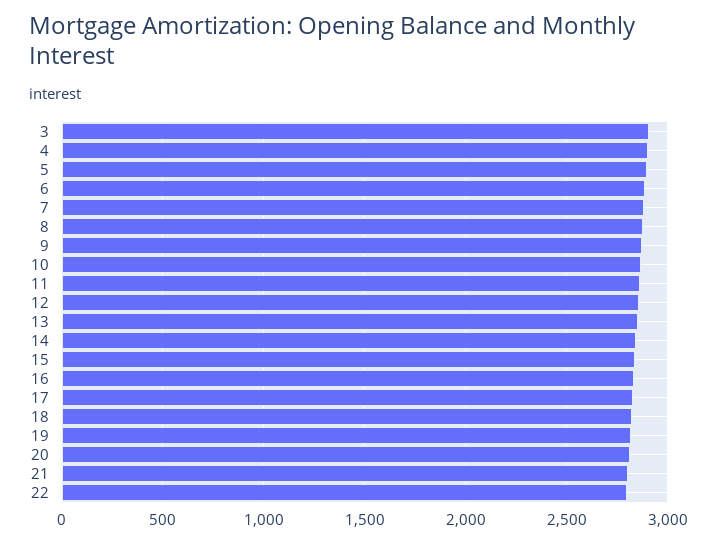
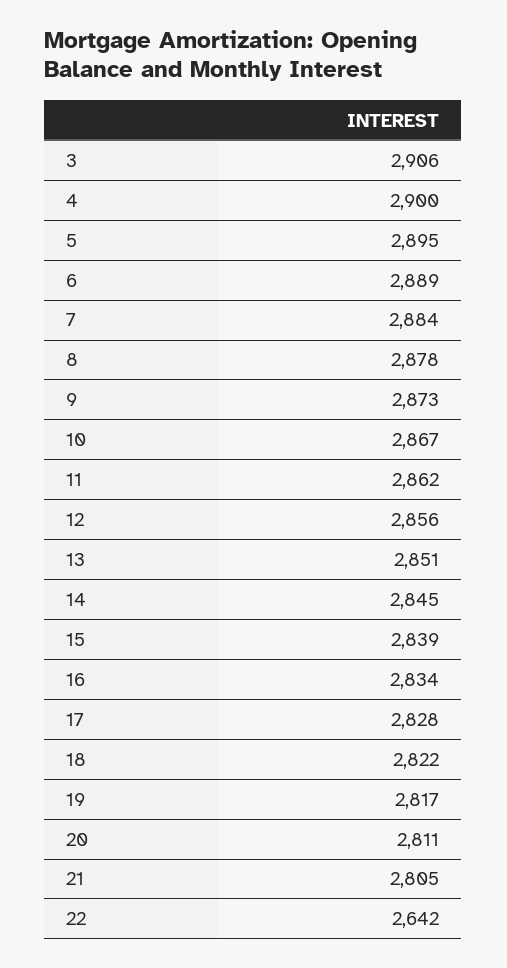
  {
    "3": 2906,
    "4": 2900,
    "5": 2895,
    "6": 2889,
    "7": 2884,
    "8": 2878,
    "9": 2873,
    "10": 2867,
    "11": 2862,
    "12": 2856,
    "13": 2851,
    "14": 2845,
    "15": 2839,
    "16": 2834,
    "17": 2828,
    "18": 2822,
    "19": 2817,
    "20": 2811,
    "21": 2805,
-   "22": 2800
+   "22": 2642
  }

